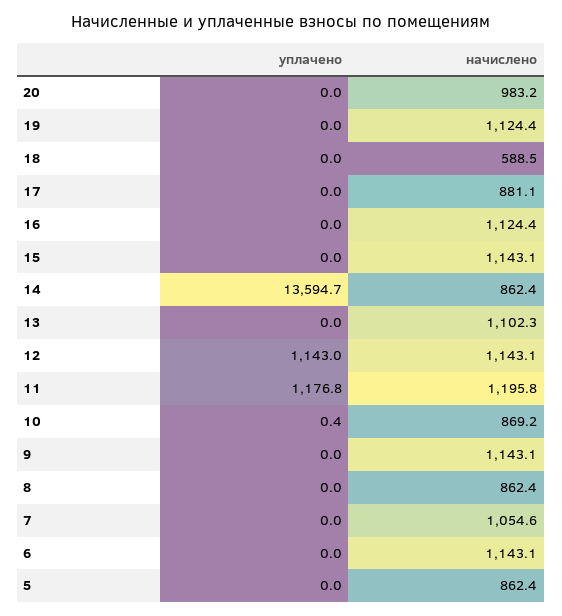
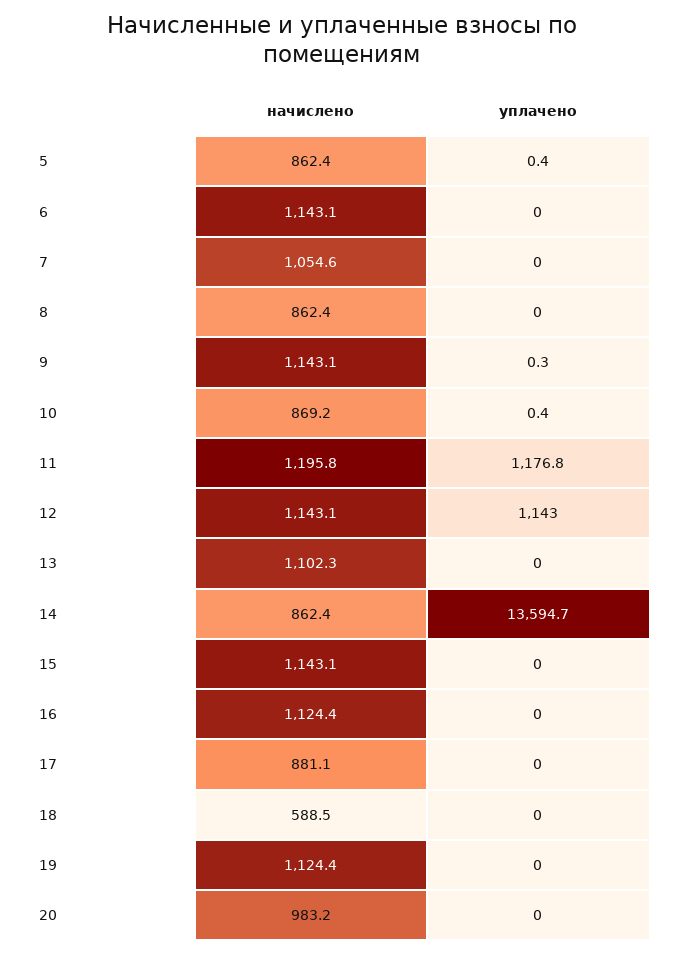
  {
    "уплачено": {
      "20": 0,
      "19": 0,
      "18": 0,
      "17": 0,
      "16": 0,
      "15": 0,
      "14": 13594.7,
      "13": 0,
      "12": 1143,
      "11": 1176.8,
      "10": 0.4,
-     "9": 0,
+     "9": 0.3,
      "8": 0,
      "7": 0,
      "6": 0,
-     "5": 0
+     "5": 0.4
    },
    "начислено": {
      "20": 983.2,
      "19": 1124.4,
      "18": 588.5,
      "17": 881.1,
      "16": 1124.4,
      "15": 1143.1,
      "14": 862.4,
      "13": 1102.3,
      "12": 1143.1,
      "11": 1195.8,
      "10": 869.2,
      "9": 1143.1,
      "8": 862.4,
      "7": 1054.6,
      "6": 1143.1,
      "5": 862.4
    }
  }

